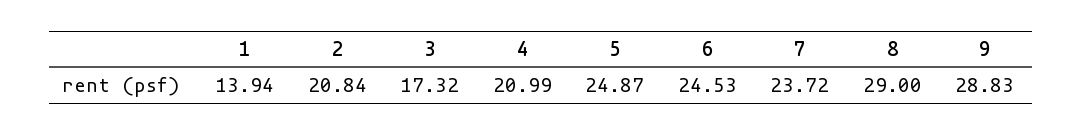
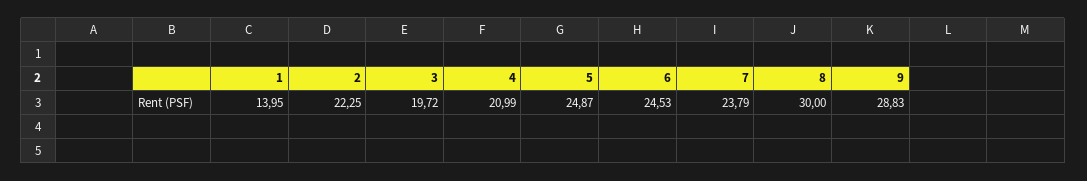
  {
-   "1": 13.94,
+   "1": 13.95,
-   "2": 20.84,
+   "2": 22.25,
-   "3": 17.32,
+   "3": 19.72,
    "4": 20.99,
    "5": 24.87,
    "6": 24.53,
-   "7": 23.72,
+   "7": 23.79,
-   "8": 29,
+   "8": 30,
    "9": 28.83
  }

